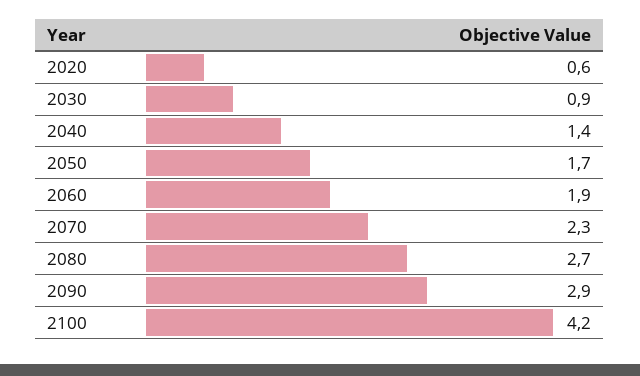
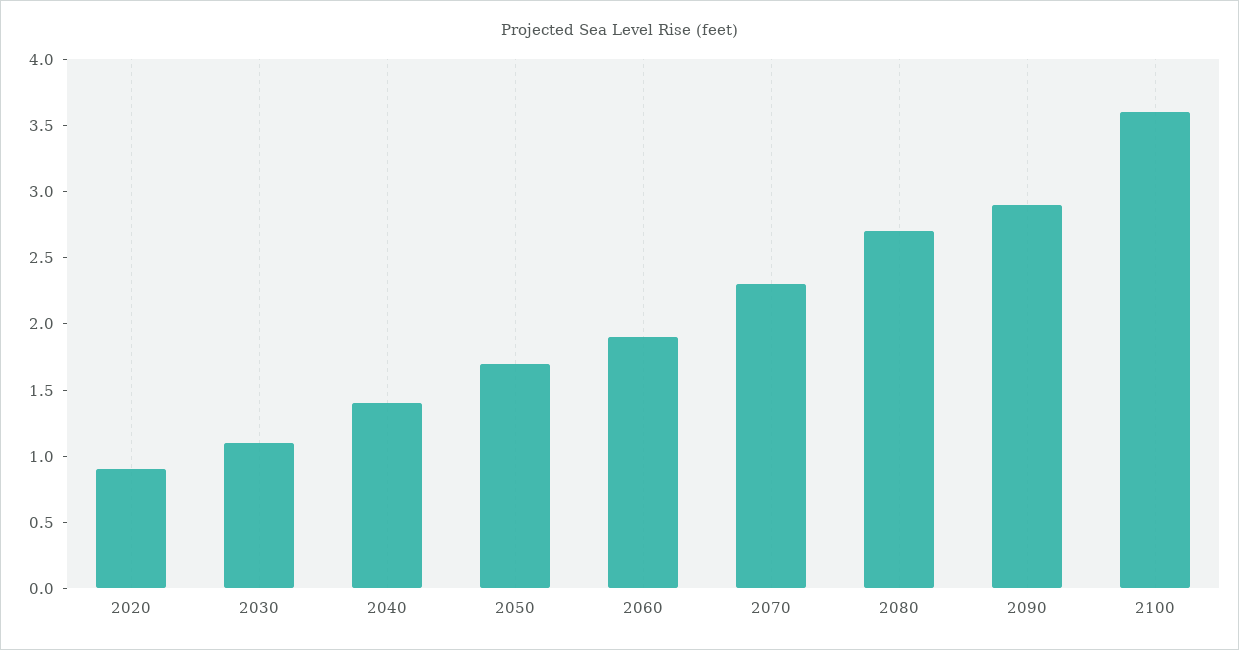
  {
-   "2020": 0.6,
+   "2020": 0.9,
-   "2030": 0.9,
+   "2030": 1.1,
    "2040": 1.4,
    "2050": 1.7,
    "2060": 1.9,
    "2070": 2.3,
    "2080": 2.7,
    "2090": 2.9,
-   "2100": 4.2
+   "2100": 3.6
  }

